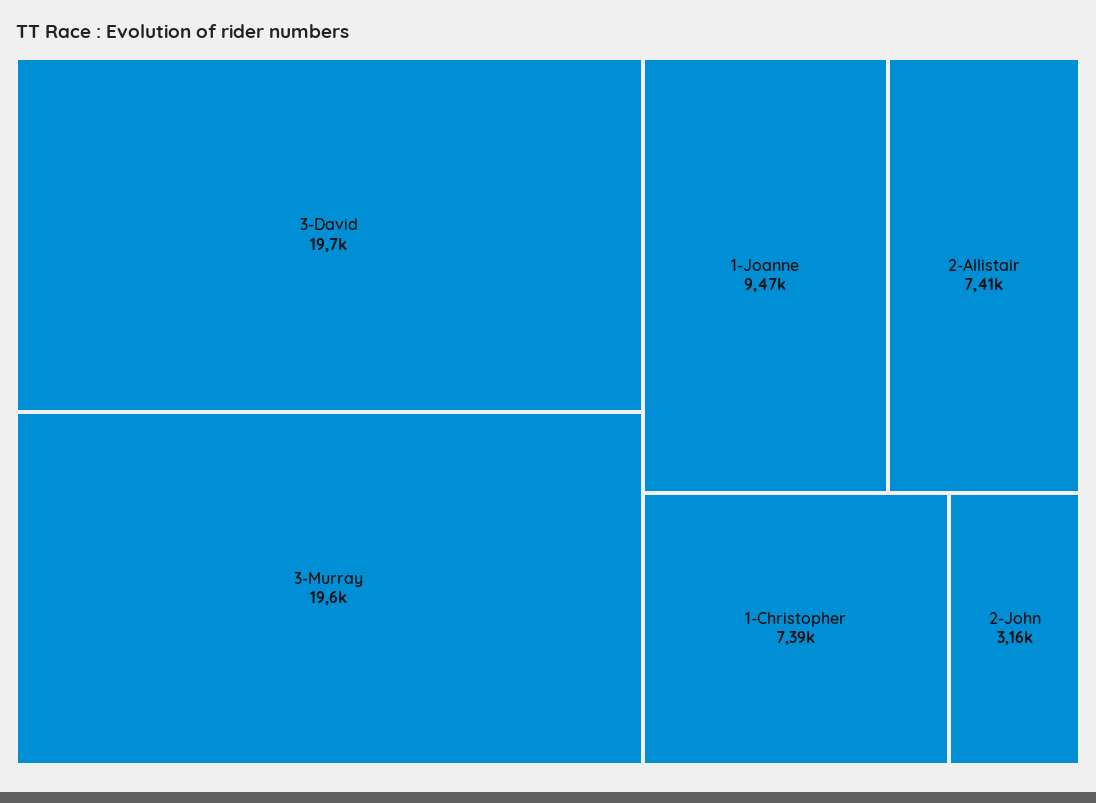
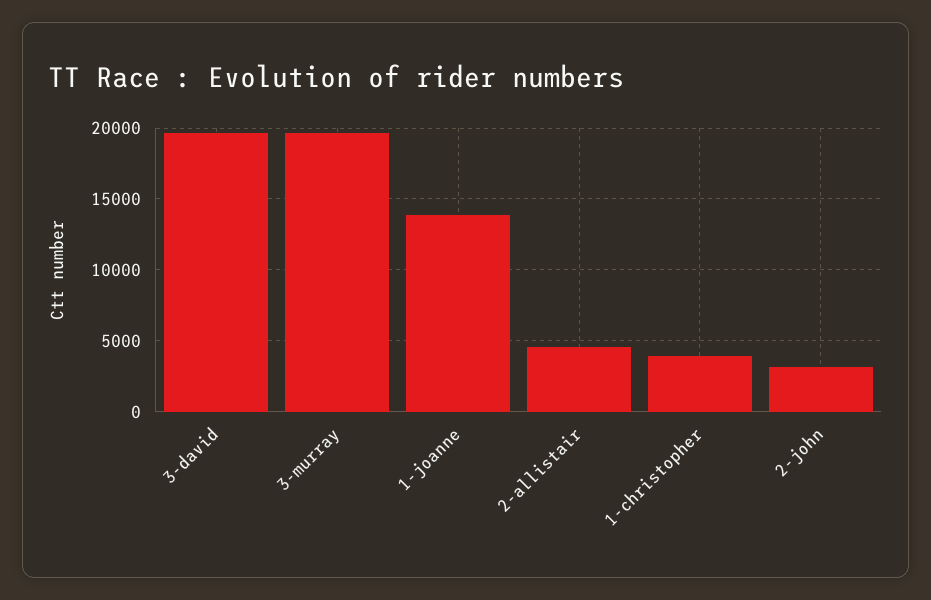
  {
    "3-David": 19700,
    "3-Murray": 19600,
-   "1-Joanne": 9470,
+   "1-Joanne": 14000,
-   "2-Allistair": 7410,
+   "2-Allistair": 4500,
-   "1-Christopher": 7390,
+   "1-Christopher": 4000,
    "2-John": 3160
  }

